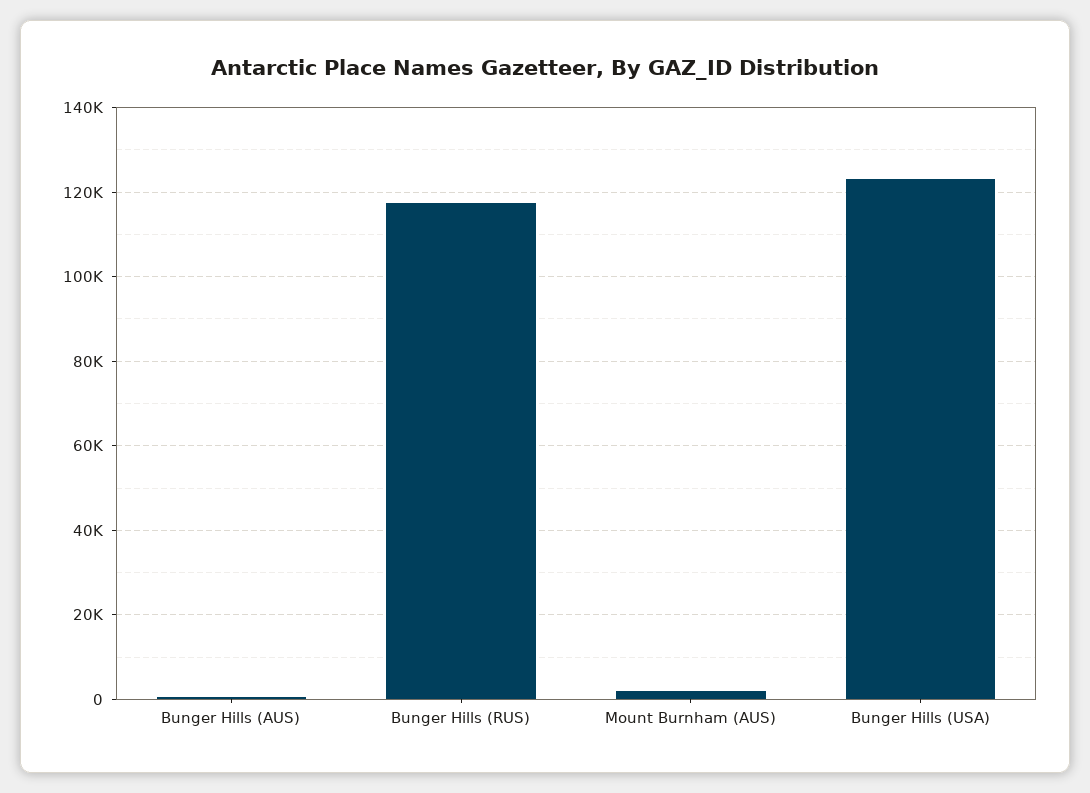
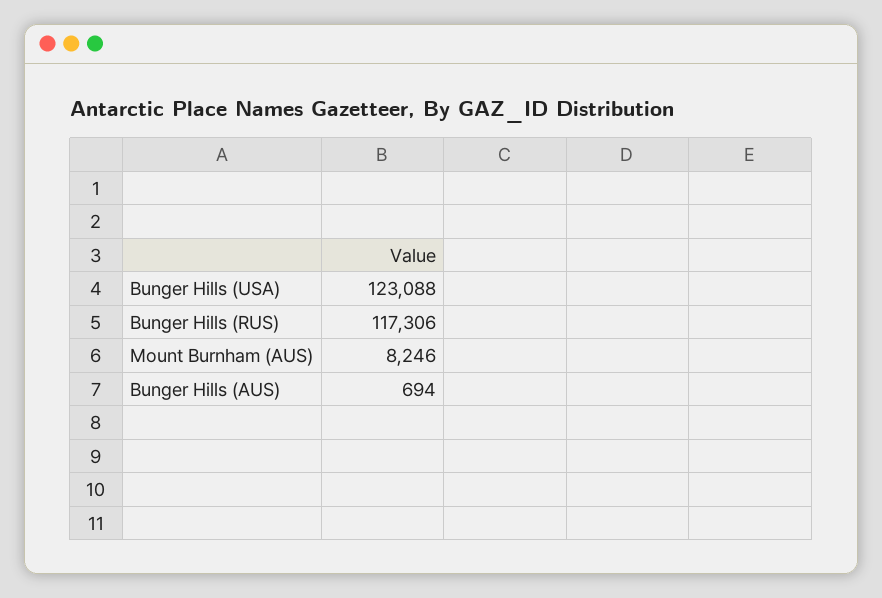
  {
    "Bunger Hills (AUS)": 694,
    "Bunger Hills (RUS)": 117306,
-   "Mount Burnham (AUS)": 2000,
+   "Mount Burnham (AUS)": 8246,
    "Bunger Hills (USA)": 123088
  }

